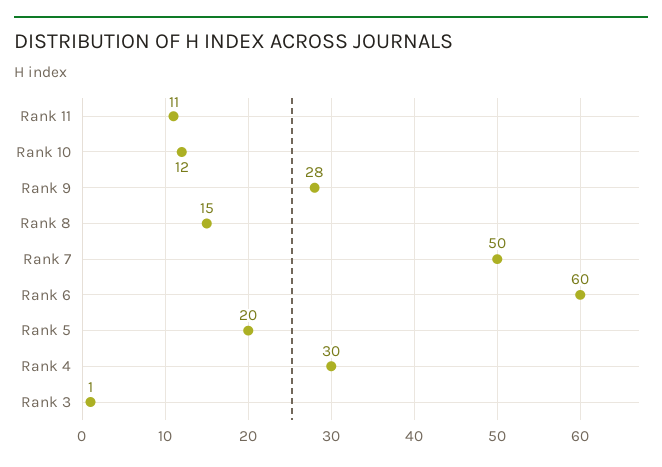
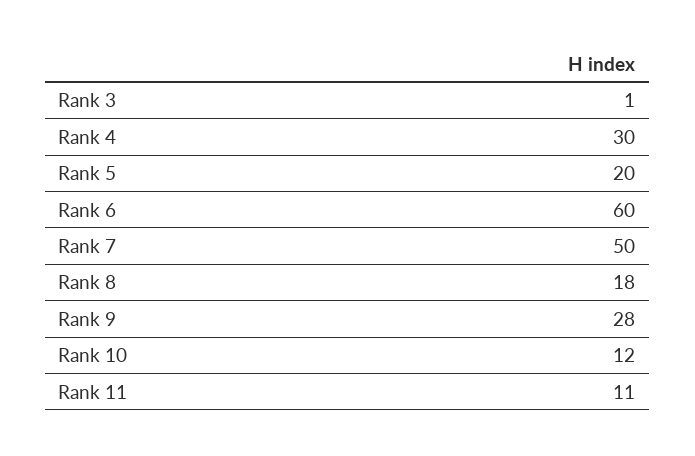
  {
    "Rank 11": 11,
    "Rank 10": 12,
    "Rank 9": 28,
-   "Rank 8": 15,
+   "Rank 8": 18,
    "Rank 7": 50,
    "Rank 6": 60,
    "Rank 5": 20,
    "Rank 4": 30,
    "Rank 3": 1
  }

